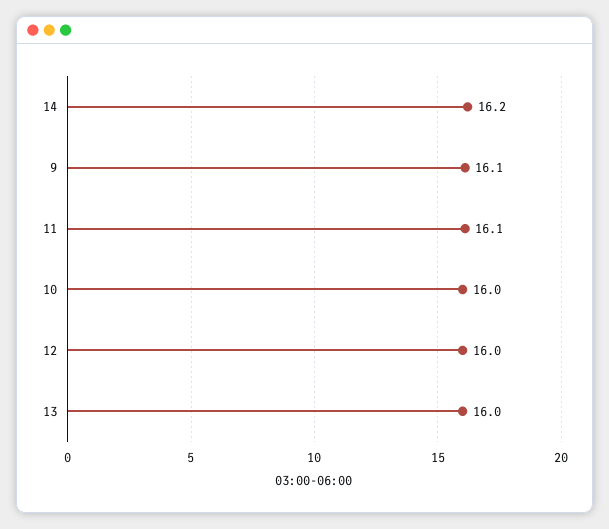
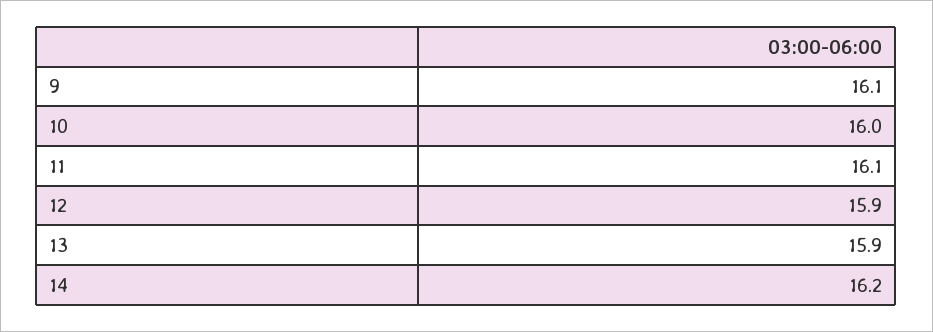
  {
    "14": 16.2,
    "9": 16.1,
    "11": 16.1,
    "10": 16,
-   "12": 16,
+   "12": 15.9,
-   "13": 16
+   "13": 15.9
  }

